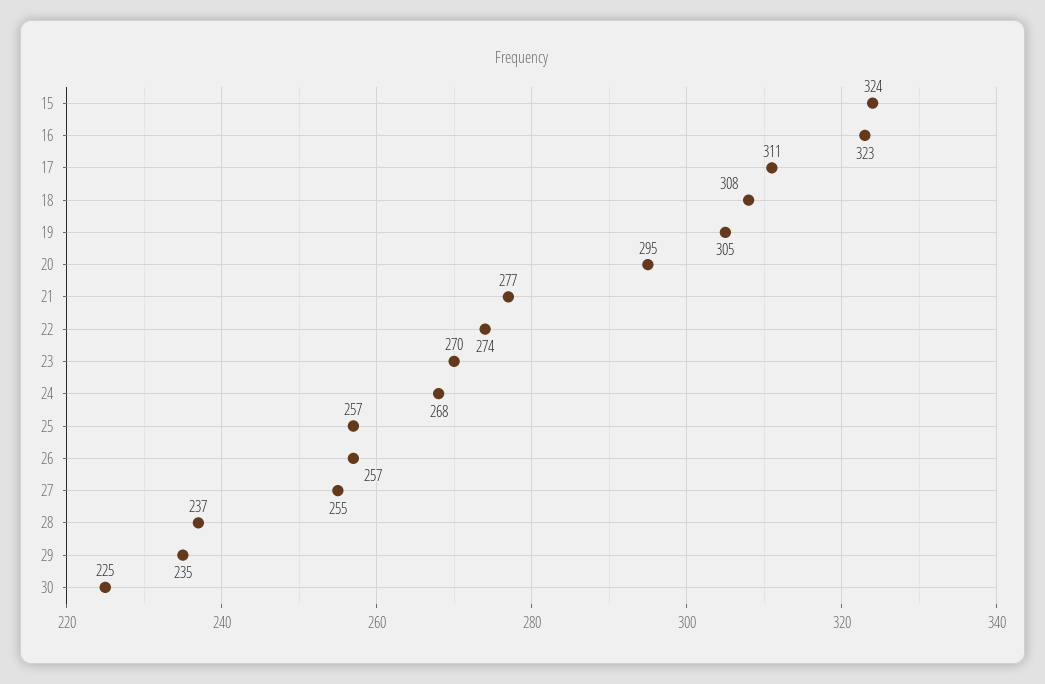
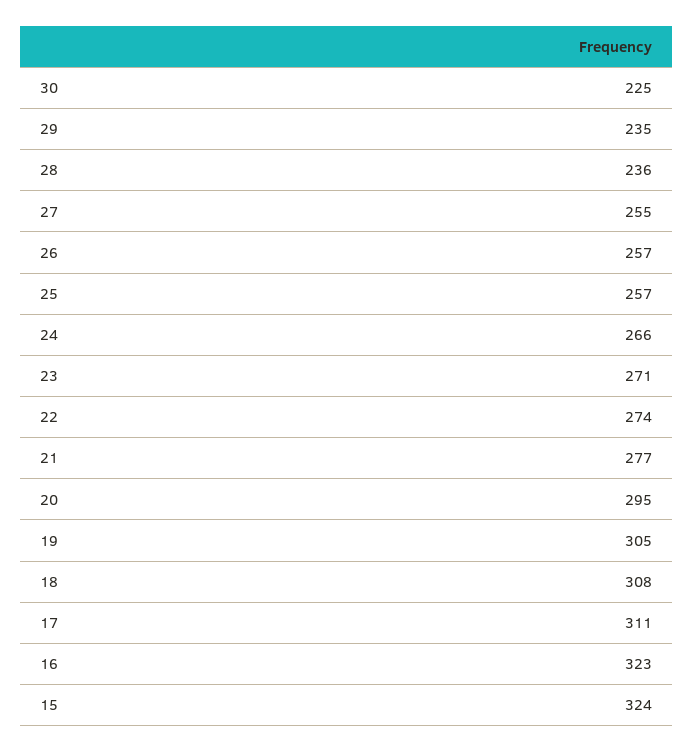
  {
    "15": 324,
    "16": 323,
    "17": 311,
    "18": 308,
    "19": 305,
    "20": 295,
    "21": 277,
    "22": 274,
-   "23": 270,
+   "23": 271,
-   "24": 268,
+   "24": 266,
    "25": 257,
    "26": 257,
    "27": 255,
-   "28": 237,
+   "28": 236,
    "29": 235,
    "30": 225
  }

